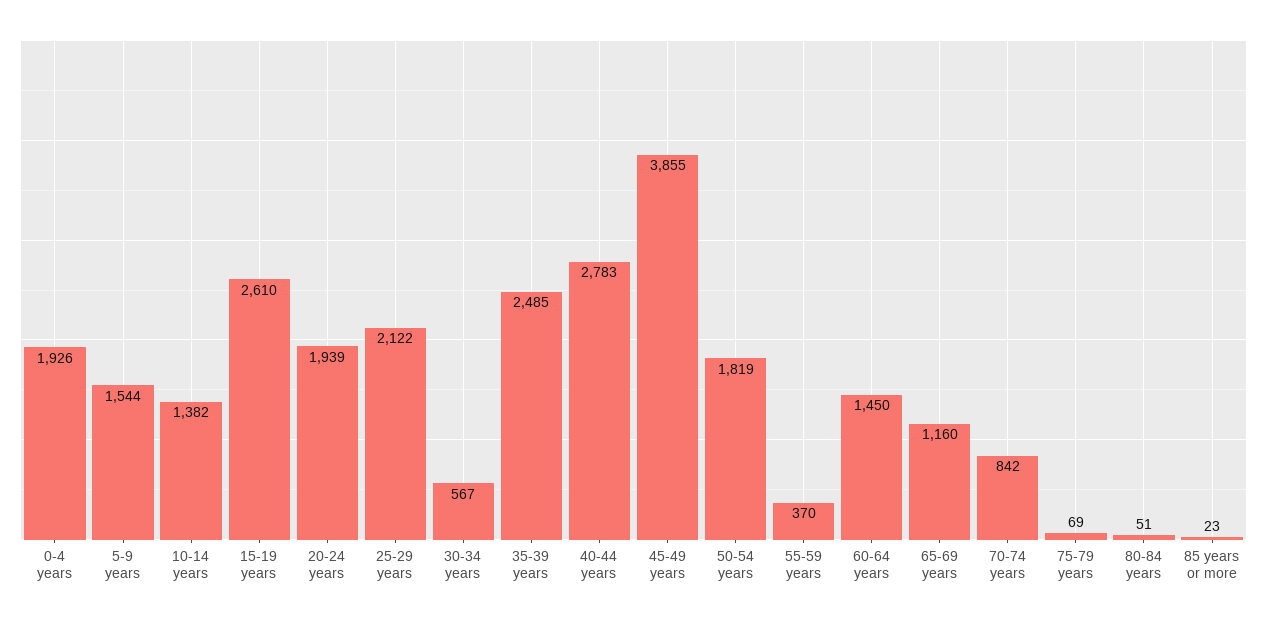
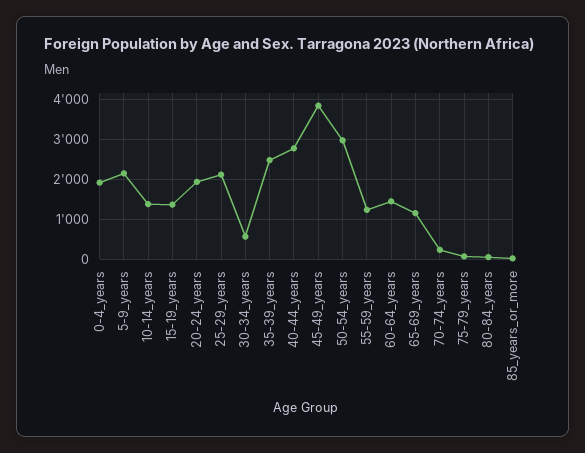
  {
    "0-4 years": 1926,
-   "5-9 years": 1544,
+   "5-9 years": 2200,
    "10-14 years": 1382,
-   "15-19 years": 2610,
+   "15-19 years": 1400,
    "20-24 years": 1939,
    "25-29 years": 2122,
    "30-34 years": 567,
    "35-39 years": 2485,
    "40-44 years": 2783,
    "45-49 years": 3855,
-   "50-54 years": 1819,
+   "50-54 years": 3000,
-   "55-59 years": 370,
+   "55-59 years": 1200,
    "60-64 years": 1450,
    "65-69 years": 1160,
-   "70-74 years": 842,
+   "70-74 years": 200,
    "75-79 years": 69,
    "80-84 years": 51,
    "85 years or more": 23
  }

